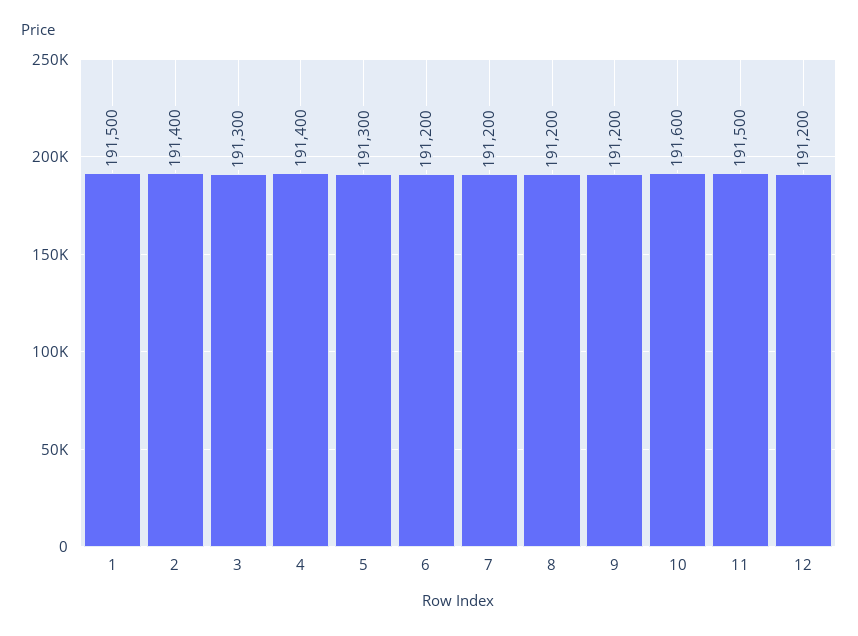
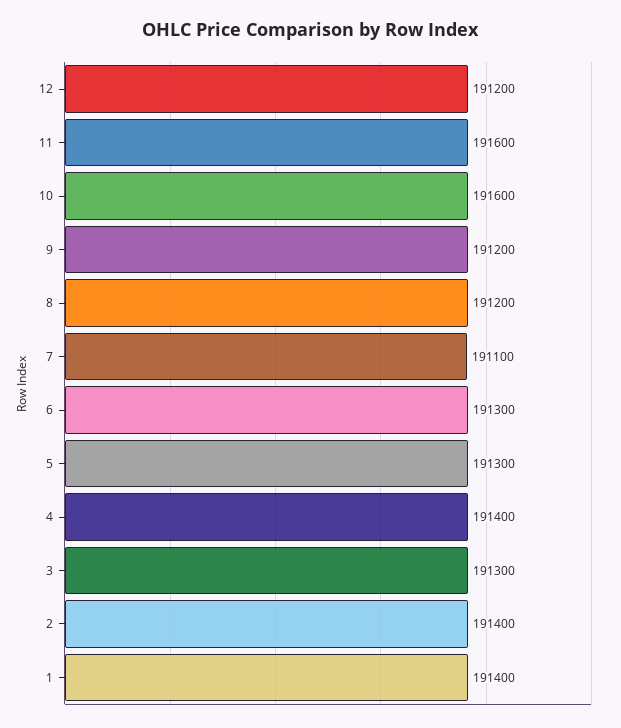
  {
-   "1": 191500,
+   "1": 191400,
    "2": 191400,
    "3": 191300,
    "4": 191400,
    "5": 191300,
-   "6": 191200,
+   "6": 191300,
-   "7": 191200,
+   "7": 191100,
    "8": 191200,
    "9": 191200,
    "10": 191600,
-   "11": 191500,
+   "11": 191600,
    "12": 191200
  }

